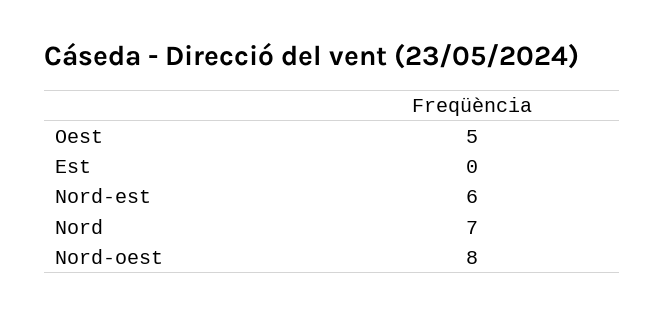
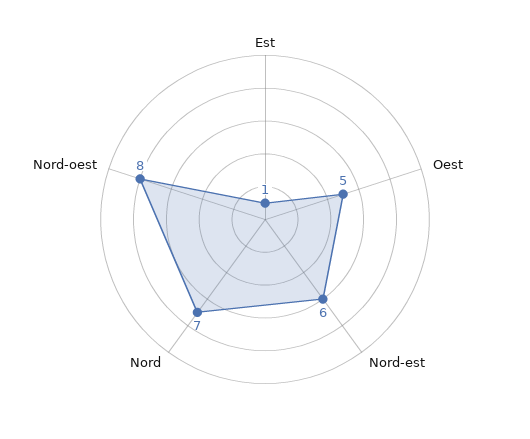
  {
    "Oest": 5,
-   "Est": 0,
+   "Est": 1,
    "Nord-est": 6,
    "Nord": 7,
    "Nord-oest": 8
  }

